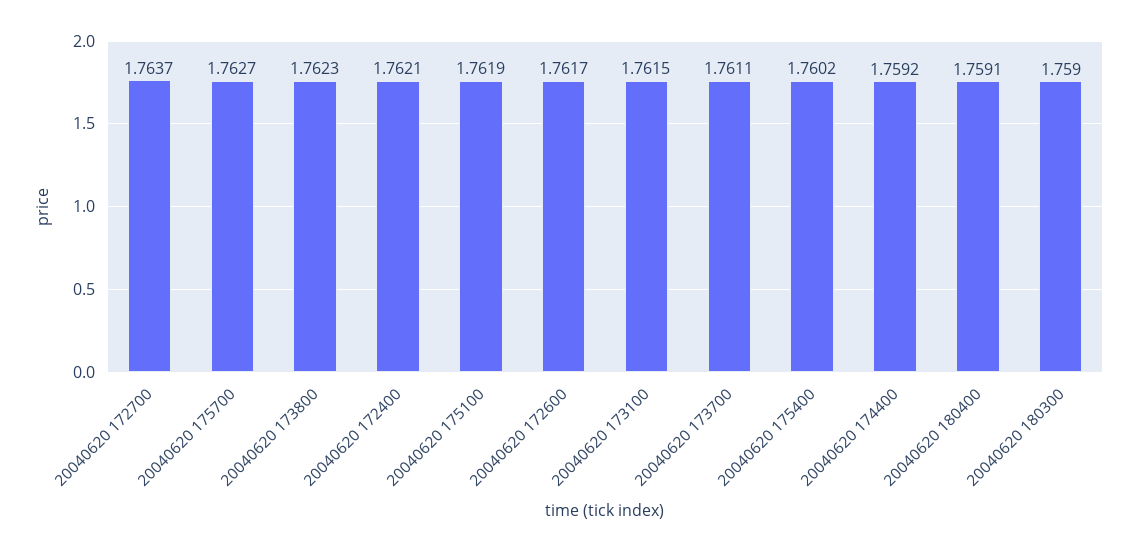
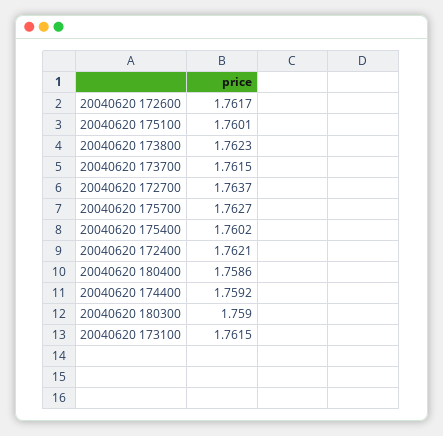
  {
    "20040620 172700": 1.7637,
    "20040620 175700": 1.7627,
    "20040620 173800": 1.7623,
    "20040620 172400": 1.7621,
-   "20040620 175100": 1.7619,
+   "20040620 175100": 1.7601,
    "20040620 172600": 1.7617,
    "20040620 173100": 1.7615,
-   "20040620 173700": 1.7611,
+   "20040620 173700": 1.7615,
    "20040620 175400": 1.7602,
    "20040620 174400": 1.7592,
-   "20040620 180400": 1.7591,
+   "20040620 180400": 1.7586,
    "20040620 180300": 1.759
  }

